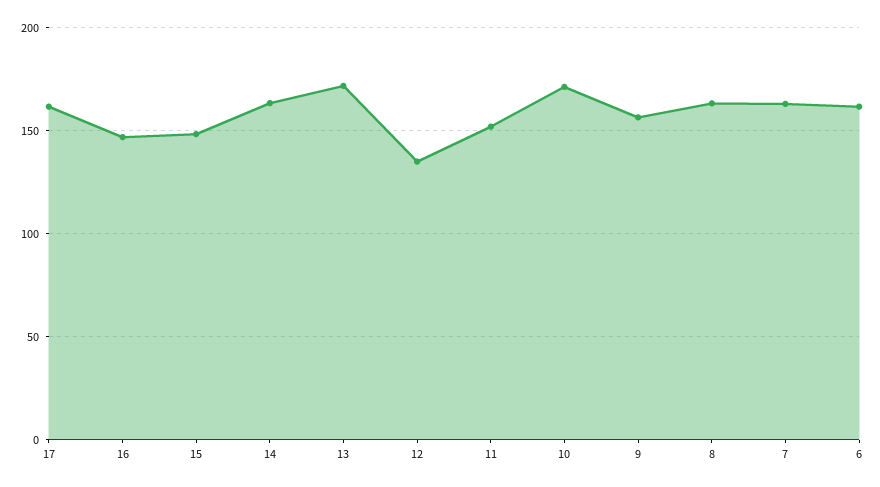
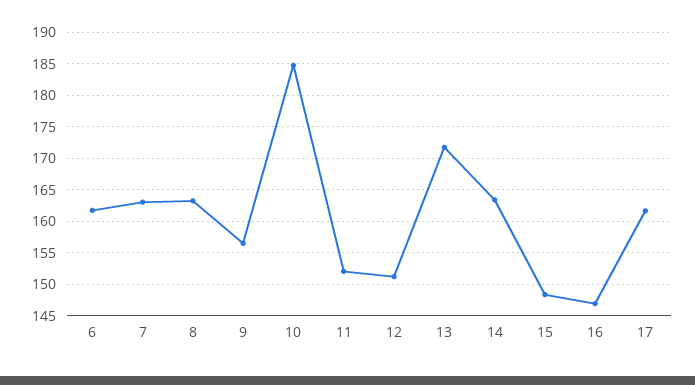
  {
    "17": 162,
    "16": 147,
    "15": 148,
    "14": 163,
    "13": 172,
-   "12": 135,
+   "12": 151,
    "11": 152,
-   "10": 170,
+   "10": 185,
    "9": 157,
    "8": 163,
    "7": 163,
    "6": 162
  }

